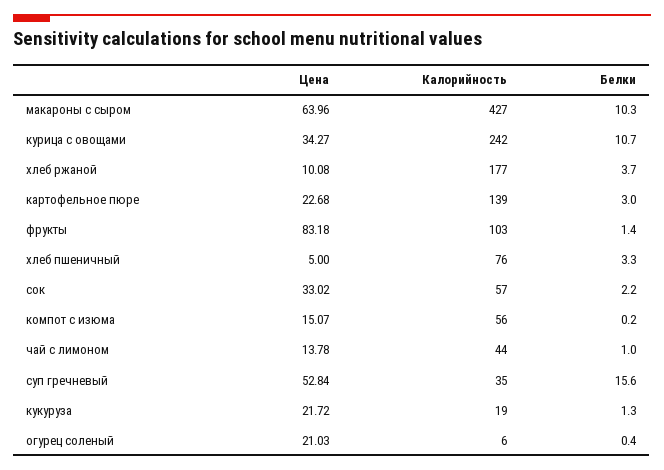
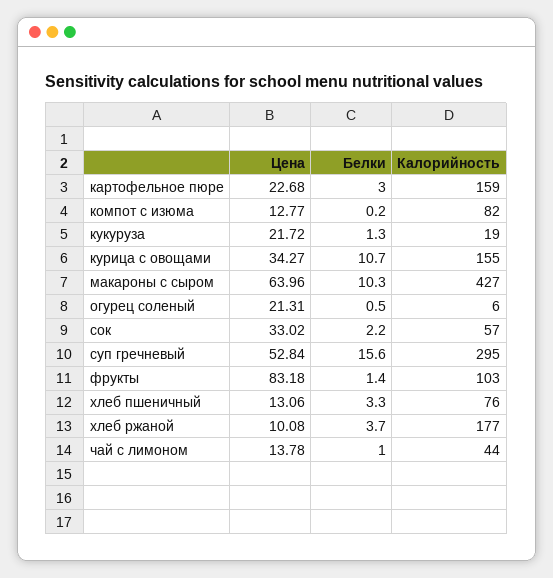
  {
    "Цена": {
      "макароны с сыром": 63.96,
      "курица с овощами": 34.27,
      "хлеб ржаной": 10.08,
      "картофельное пюре": 22.68,
      "фрукты": 83.18,
-     "хлеб пшеничный": 5,
+     "хлеб пшеничный": 13.06,
      "сок": 33.02,
-     "компот с изюма": 15.07,
+     "компот с изюма": 12.77,
      "чай с лимоном": 13.78,
      "суп гречневый": 52.84,
      "кукуруза": 21.72,
-     "огурец соленый": 21.03
+     "огурец соленый": 21.31
    },
    "Калорийность": {
      "макароны с сыром": 427,
-     "курица с овощами": 242,
+     "курица с овощами": 155,
      "хлеб ржаной": 177,
-     "картофельное пюре": 139,
+     "картофельное пюре": 159,
      "фрукты": 103,
      "хлеб пшеничный": 76,
      "сок": 57,
-     "компот с изюма": 56,
+     "компот с изюма": 82,
      "чай с лимоном": 44,
-     "суп гречневый": 35,
+     "суп гречневый": 295,
      "кукуруза": 19,
      "огурец соленый": 6
    },
    "Белки": {
      "макароны с сыром": 10.3,
      "курица с овощами": 10.7,
      "хлеб ржаной": 3.7,
      "картофельное пюре": 3,
      "фрукты": 1.4,
      "хлеб пшеничный": 3.3,
      "сок": 2.2,
      "компот с изюма": 0.2,
      "чай с лимоном": 1,
      "суп гречневый": 15.6,
      "кукуруза": 1.3,
-     "огурец соленый": 0.4
+     "огурец соленый": 0.5
    }
  }

